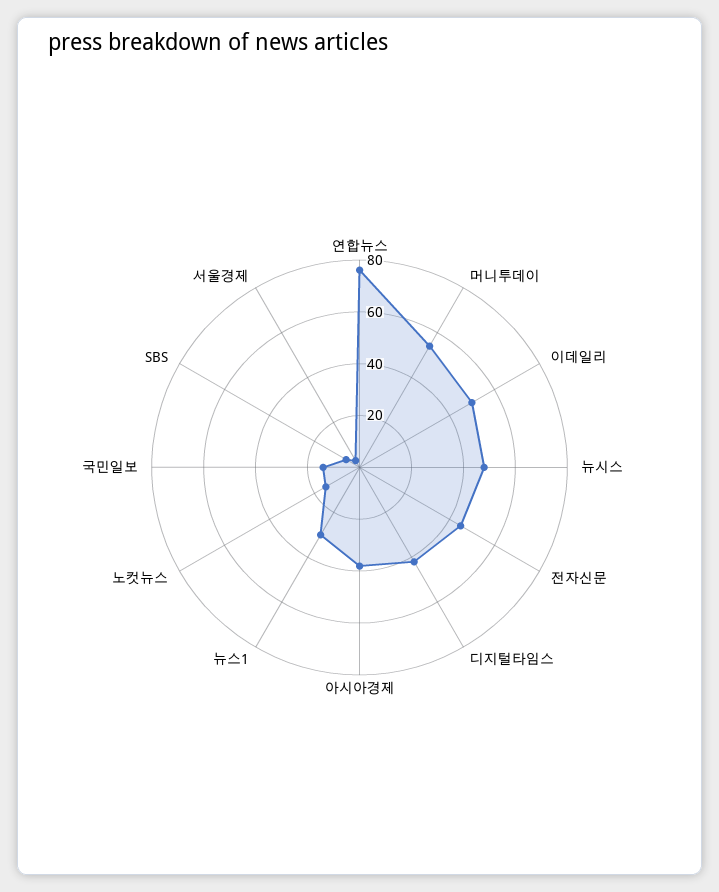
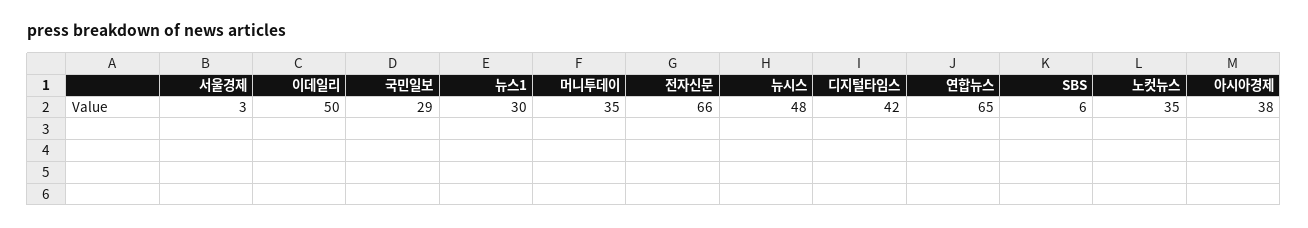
  {
-   "연합뉴스": 75,
+   "연합뉴스": 65,
-   "머니투데이": 55,
+   "머니투데이": 35,
    "이데일리": 50,
    "뉴시스": 48,
-   "전자신문": 45,
+   "전자신문": 66,
    "디지털타임스": 42,
    "아시아경제": 38,
    "뉴스1": 30,
-   "노컷뉴스": 15,
+   "노컷뉴스": 35,
-   "국민일보": 15,
+   "국민일보": 29,
    "SBS": 6,
    "서울경제": 3
  }

